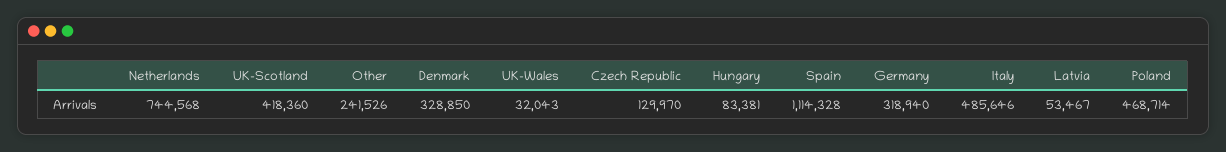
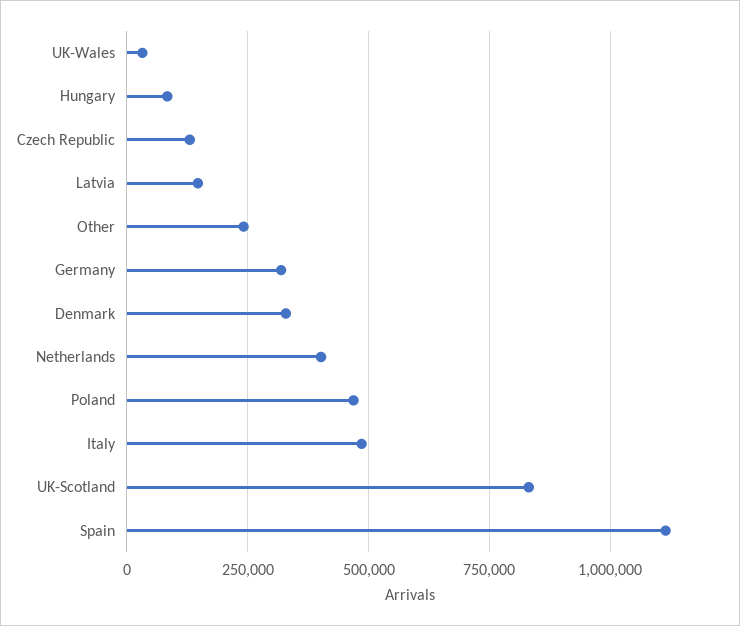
  {
-   "Netherlands": 744568,
+   "Netherlands": 400000,
-   "UK-Scotland": 418360,
+   "UK-Scotland": 825000,
    "Other": 241526,
    "Denmark": 328850,
    "UK-Wales": 32043,
    "Czech Republic": 129970,
    "Hungary": 83381,
    "Spain": 1114328,
    "Germany": 318940,
    "Italy": 485646,
-   "Latvia": 53467,
+   "Latvia": 150000,
    "Poland": 468714
  }

